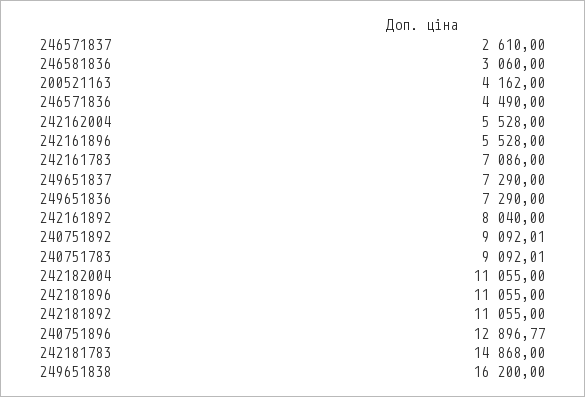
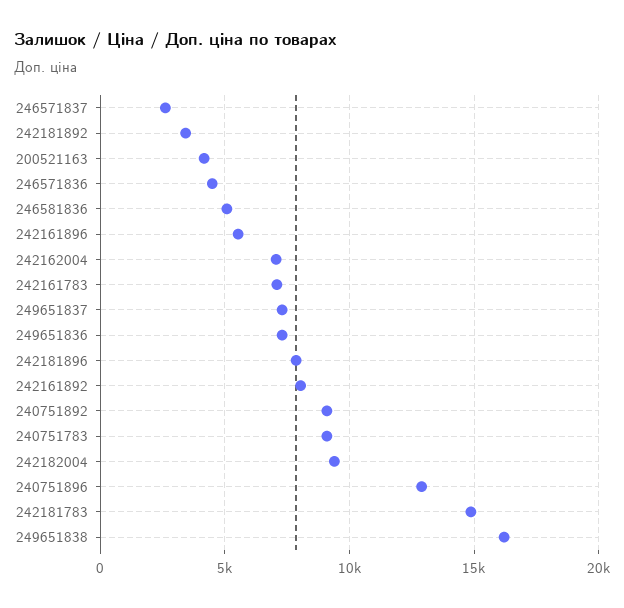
  {
    "246571837": 2610,
-   "246581836": 3060,
+   "246581836": 5000,
    "200521163": 4162,
    "246571836": 4490,
-   "242162004": 5528,
+   "242162004": 7000,
    "242161896": 5528,
    "242161783": 7086,
    "249651837": 7290,
    "249651836": 7290,
    "242161892": 8040,
    "240751892": 9092.01,
    "240751783": 9092.01,
-   "242182004": 11055,
+   "242182004": 9500,
-   "242181896": 11055,
+   "242181896": 8000,
-   "242181892": 11055,
+   "242181892": 3500,
    "240751896": 12896.77,
    "242181783": 14868,
    "249651838": 16200
  }

